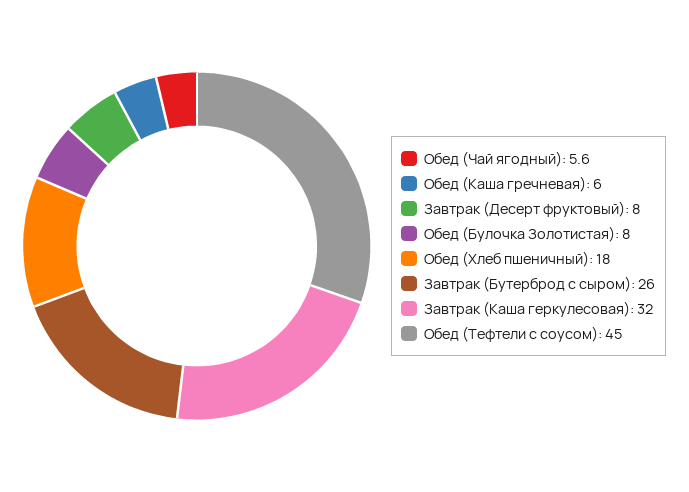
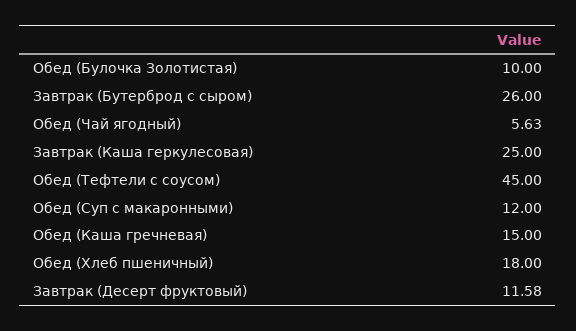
  {
    "Обед (Чай ягодный)": 5.63,
-   "Обед (Каша гречневая)": 6,
+   "Обед (Каша гречневая)": 15,
-   "Завтрак (Десерт фруктовый)": 8,
+   "Завтрак (Десерт фруктовый)": 11.58,
-   "Обед (Булочка Золотистая)": 8,
+   "Обед (Булочка Золотистая)": 10,
    "Обед (Хлеб пшеничный)": 18,
    "Завтрак (Бутерброд с сыром)": 26,
-   "Завтрак (Каша геркулесовая)": 32,
+   "Завтрак (Каша геркулесовая)": 25,
-   "Обед (Тефтели с соусом)": 45
+   "Обед (Тефтели с соусом)": 45,
+   "Обед (Суп с макаронными)": 12
  }

